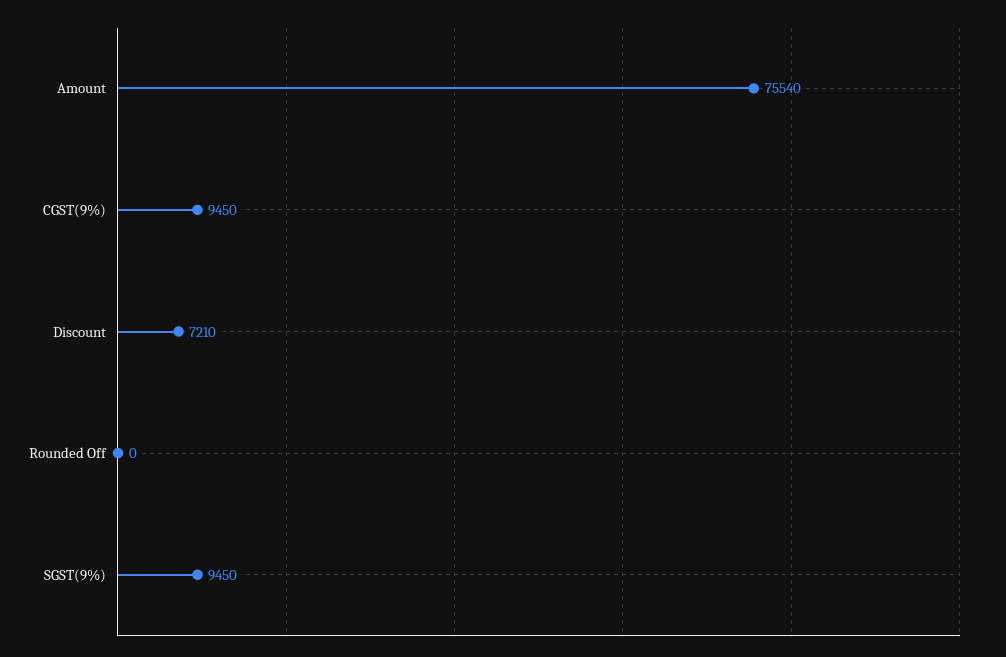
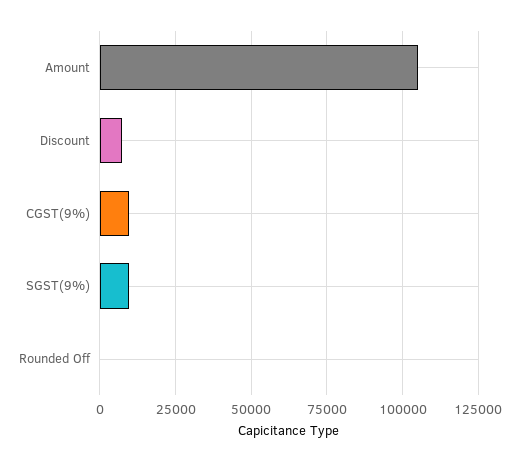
  {
-   "Amount": 75540,
+   "Amount": 105000,
    "CGST(9%)": 9450,
    "Discount": 7210,
    "Rounded Off": 0,
    "SGST(9%)": 9450
  }

